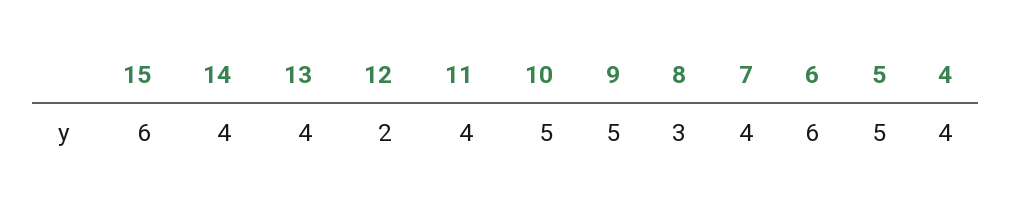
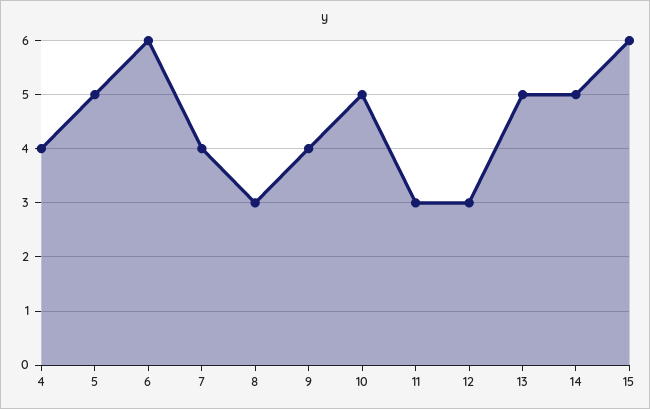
  {
    "15": 6,
-   "14": 4,
+   "14": 5,
-   "13": 4,
+   "13": 5,
-   "12": 2,
+   "12": 3,
-   "11": 4,
+   "11": 3,
    "10": 5,
-   "9": 5,
+   "9": 4,
    "8": 3,
    "7": 4,
    "6": 6,
    "5": 5,
    "4": 4
  }

